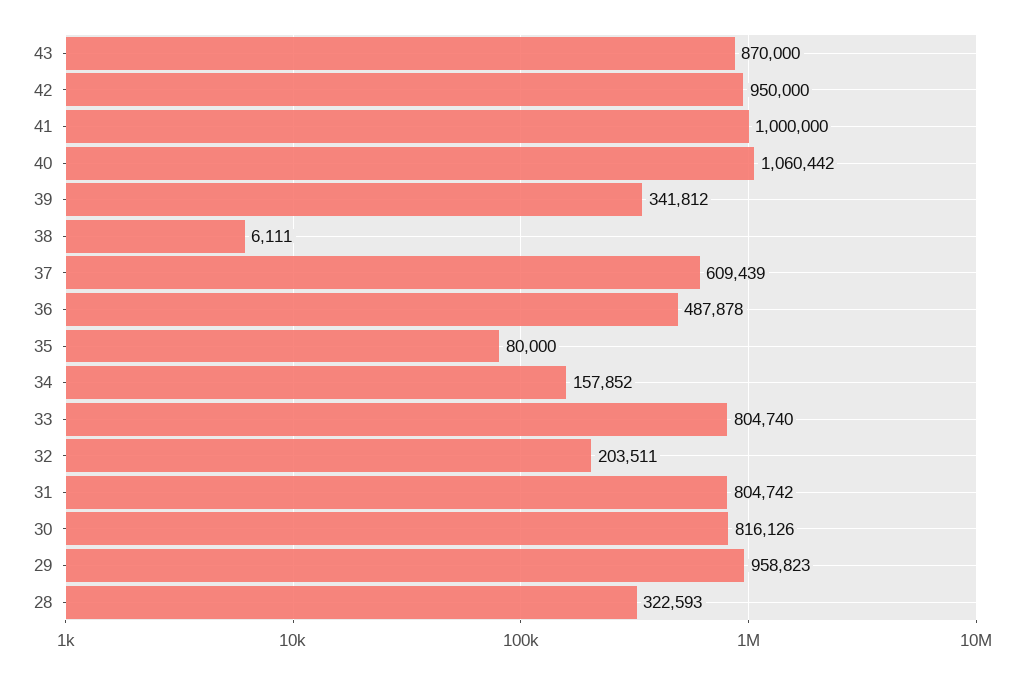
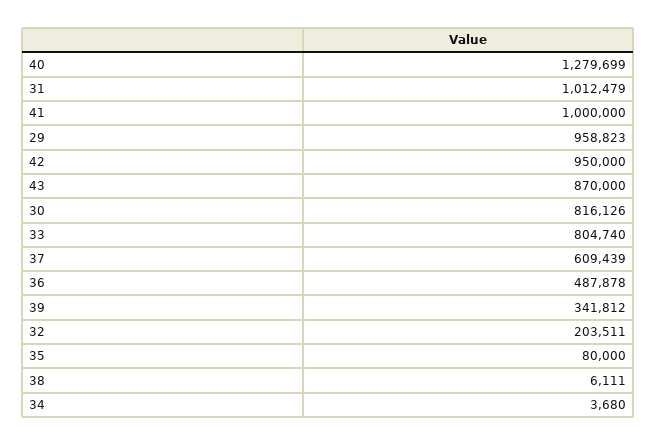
  {
    "43": 870000,
    "42": 950000,
    "41": 1000000,
-   "40": 1060442,
+   "40": 1279699,
    "39": 341812,
    "38": 6111,
    "37": 609439,
    "36": 487878,
    "35": 80000,
-   "34": 157852,
+   "34": 3680,
    "33": 804740,
    "32": 203511,
-   "31": 804742,
+   "31": 1012479,
    "30": 816126,
-   "29": 958823,
+   "29": 958823
-   "28": 322593
  }

